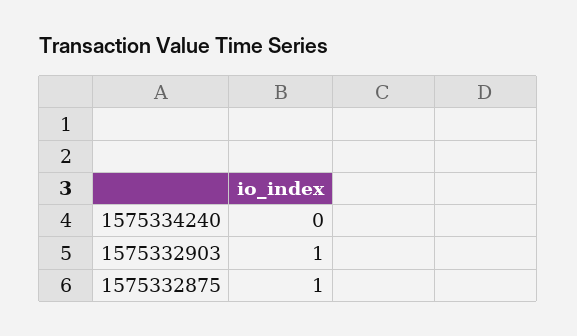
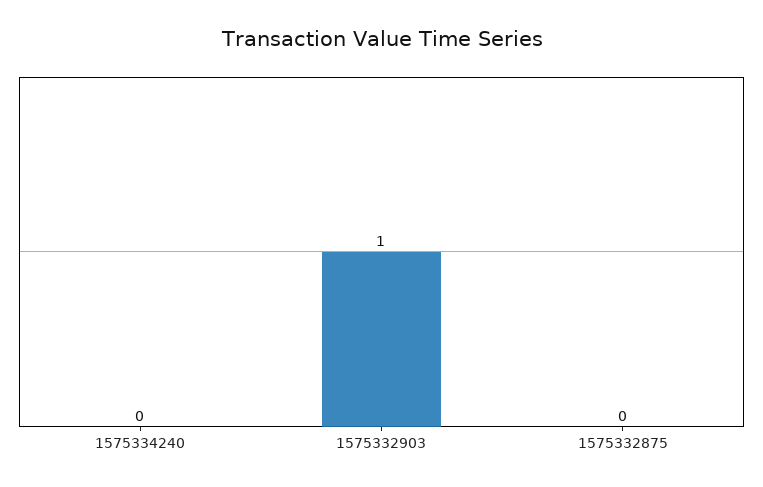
  {
    "1575334240": 0,
    "1575332903": 1,
-   "1575332875": 1
+   "1575332875": 0
  }

